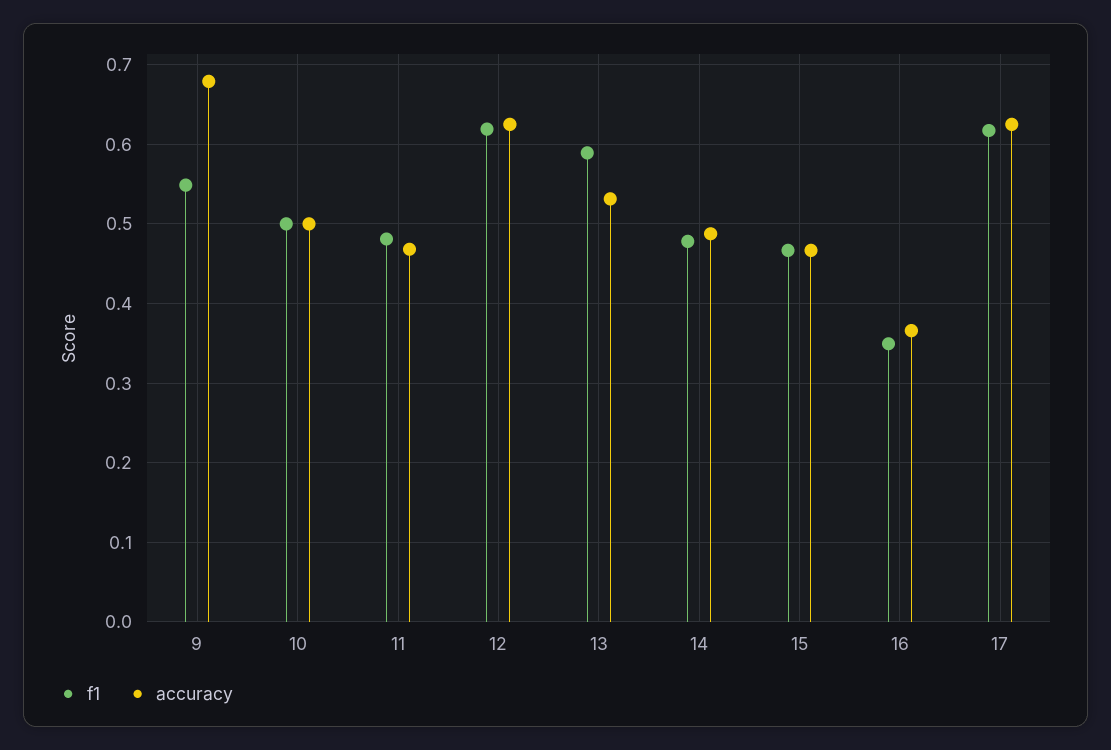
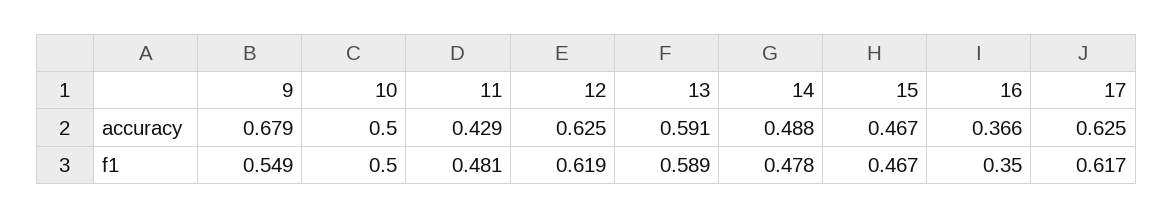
  {
    "f1": {
      "9": 0.549,
      "10": 0.5,
      "11": 0.481,
      "12": 0.619,
      "13": 0.589,
      "14": 0.478,
      "15": 0.467,
      "16": 0.35,
      "17": 0.617
    },
    "accuracy": {
      "9": 0.679,
      "10": 0.5,
-     "11": 0.47,
+     "11": 0.429,
      "12": 0.625,
-     "13": 0.53,
+     "13": 0.591,
      "14": 0.488,
      "15": 0.467,
      "16": 0.366,
      "17": 0.625
    }
  }

